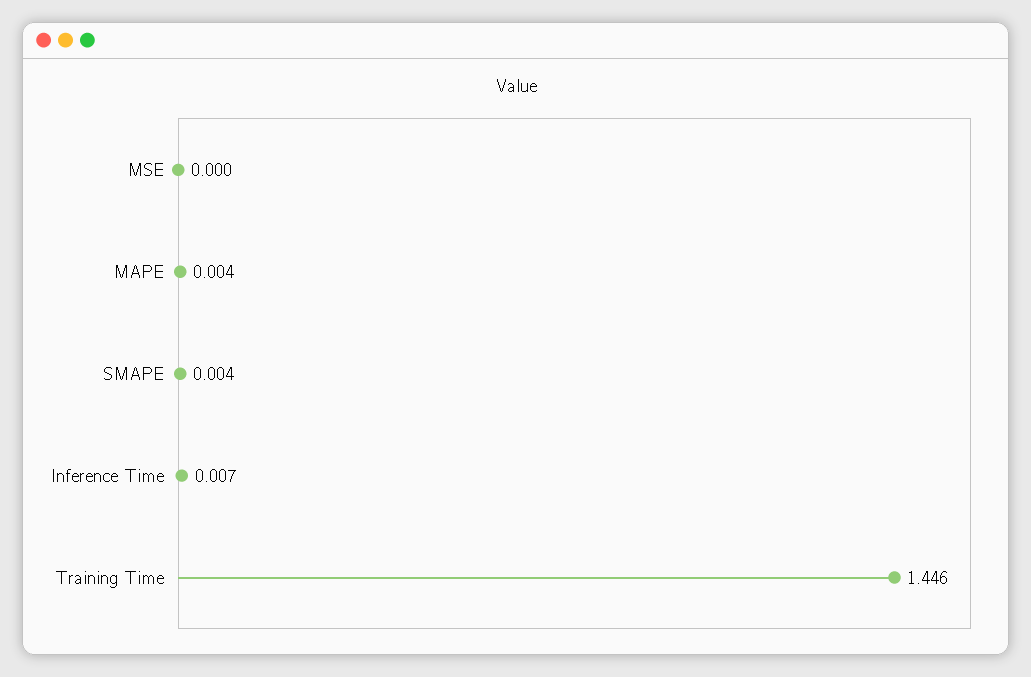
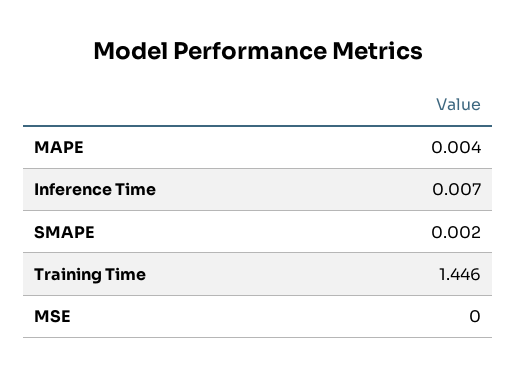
  {
    "MSE": 0,
    "MAPE": 0.004,
-   "SMAPE": 0.004,
+   "SMAPE": 0.002,
    "Inference Time": 0.007,
    "Training Time": 1.446
  }

